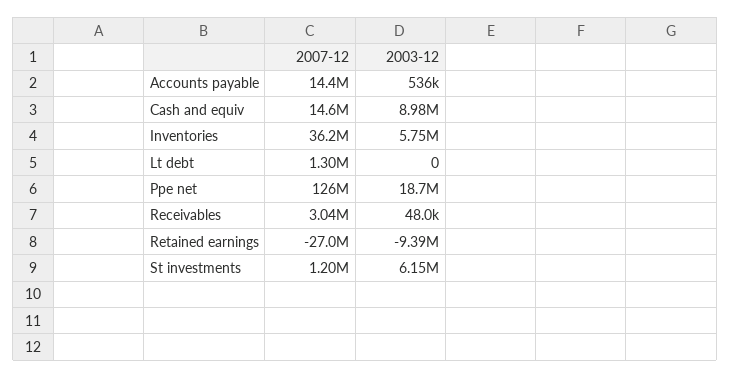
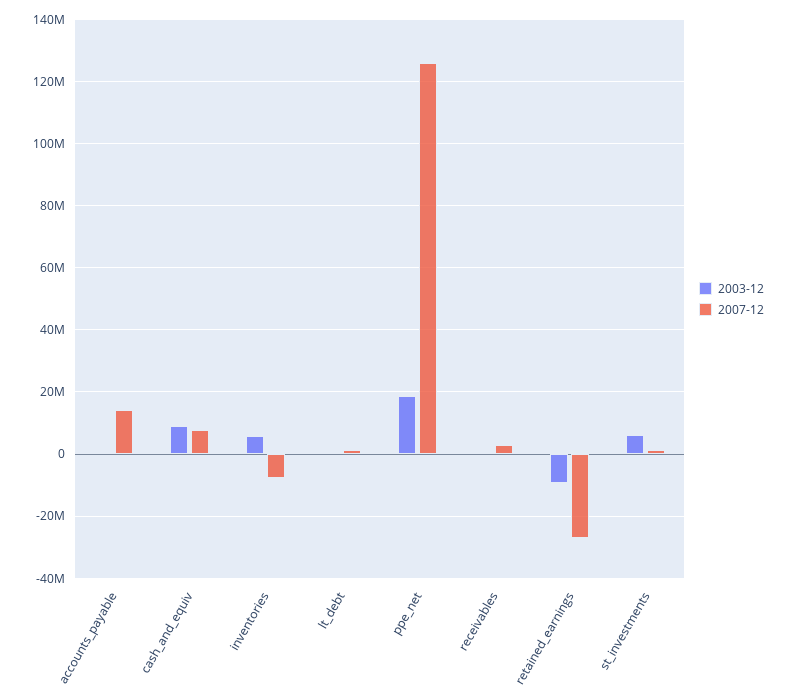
  {
    "2007-12": {
      "Accounts payable": 14400000,
-     "Cash and equiv": 14600000,
+     "Cash and equiv": 8000000,
-     "Inventories": 36200000,
+     "Inventories": -8000000,
      "Lt debt": 1300000,
      "Ppe net": 126000000,
      "Receivables": 3040000,
      "Retained earnings": -27000000,
      "St investments": 1200000
    },
    "2003-12": {
      "Accounts payable": 536000,
      "Cash and equiv": 8980000,
      "Inventories": 5750000,
      "Lt debt": 0,
      "Ppe net": 18700000,
      "Receivables": 48000,
      "Retained earnings": -9390000,
      "St investments": 6150000
    }
  }

